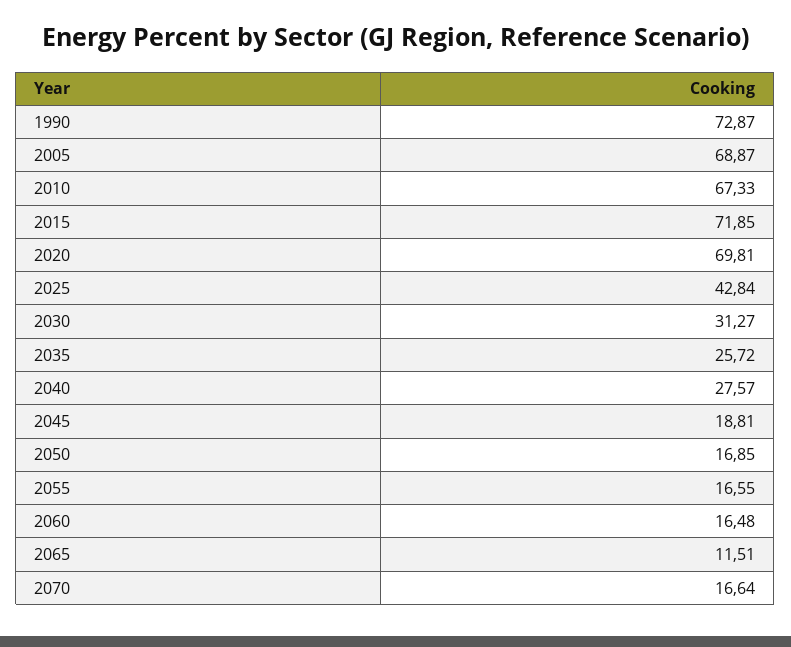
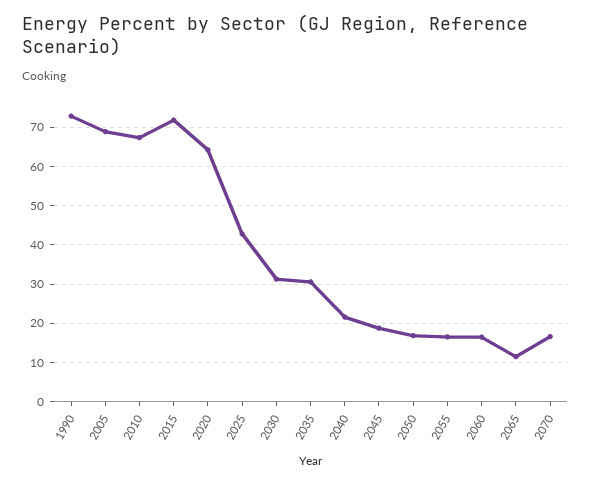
  {
    "1990": 72.87,
    "2005": 68.87,
    "2010": 67.33,
    "2015": 71.85,
-   "2020": 69.81,
+   "2020": 64,
    "2025": 42.84,
    "2030": 31.27,
-   "2035": 25.72,
+   "2035": 30,
-   "2040": 27.57,
+   "2040": 22,
    "2045": 18.81,
    "2050": 16.85,
    "2055": 16.55,
    "2060": 16.48,
    "2065": 11.51,
    "2070": 16.64
  }

